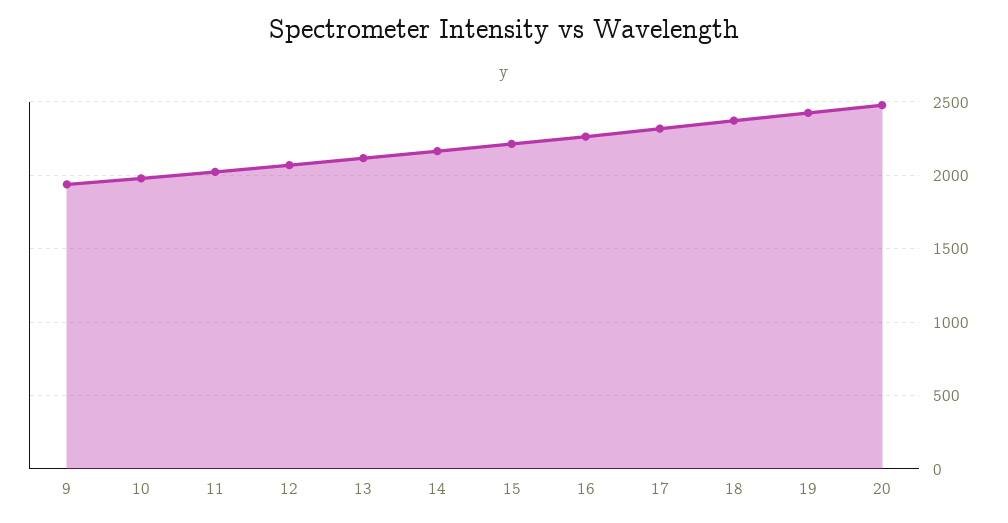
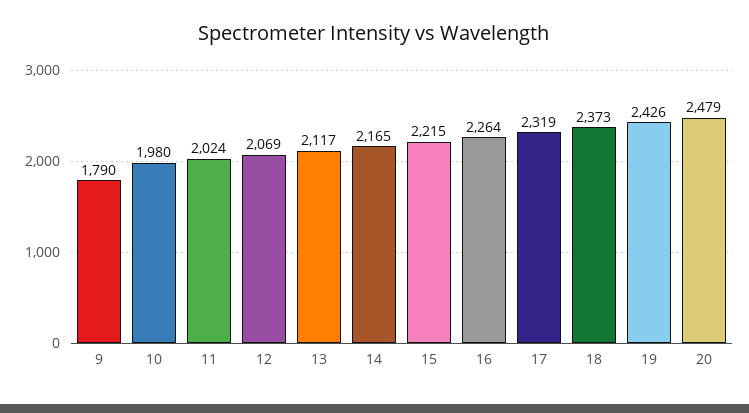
  {
-   "9": 1950,
+   "9": 1790,
    "10": 1980,
    "11": 2024,
    "12": 2069,
    "13": 2117,
    "14": 2165,
    "15": 2215,
    "16": 2264,
    "17": 2319,
    "18": 2373,
    "19": 2426,
    "20": 2479
  }

